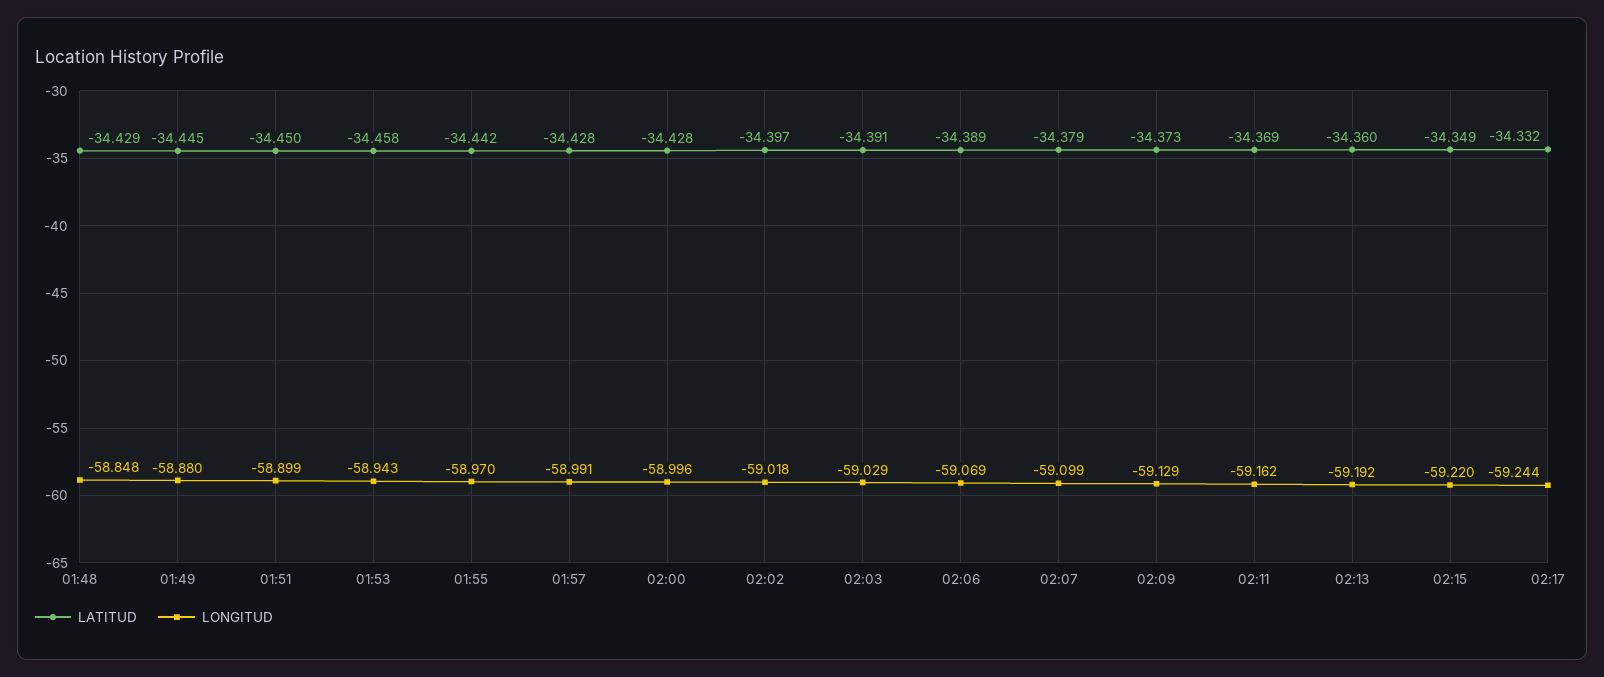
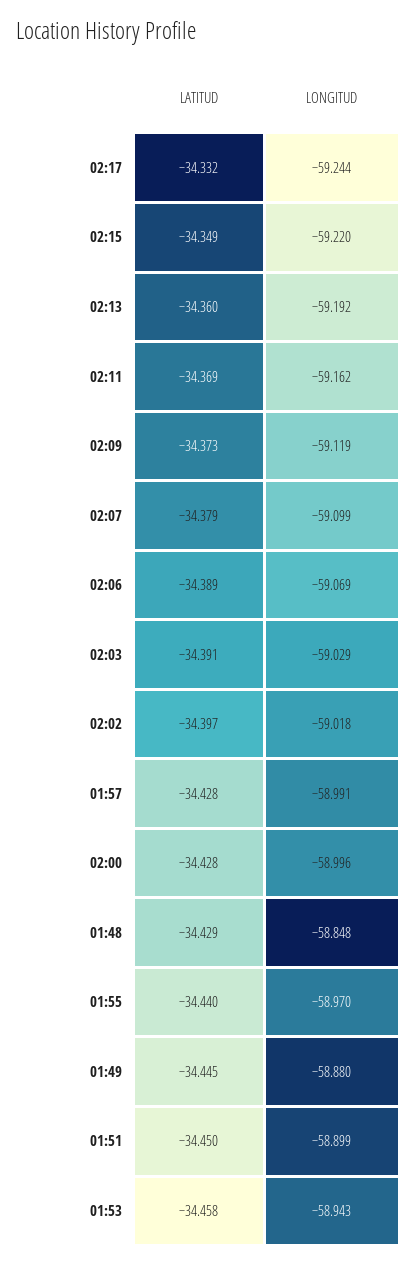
  {
    "LATITUD": {
      "01:48": -34.429,
      "01:49": -34.445,
      "01:51": -34.45,
      "01:53": -34.458,
-     "01:55": -34.442,
+     "01:55": -34.44,
      "01:57": -34.428,
      "02:00": -34.428,
      "02:02": -34.397,
      "02:03": -34.391,
      "02:06": -34.389,
      "02:07": -34.379,
      "02:09": -34.373,
      "02:11": -34.369,
      "02:13": -34.36,
      "02:15": -34.349,
      "02:17": -34.332
    },
    "LONGITUD": {
      "01:48": -58.848,
      "01:49": -58.88,
      "01:51": -58.899,
      "01:53": -58.943,
      "01:55": -58.97,
      "01:57": -58.991,
      "02:00": -58.996,
      "02:02": -59.018,
      "02:03": -59.029,
      "02:06": -59.069,
      "02:07": -59.099,
-     "02:09": -59.129,
+     "02:09": -59.119,
      "02:11": -59.162,
      "02:13": -59.192,
      "02:15": -59.22,
      "02:17": -59.244
    }
  }

